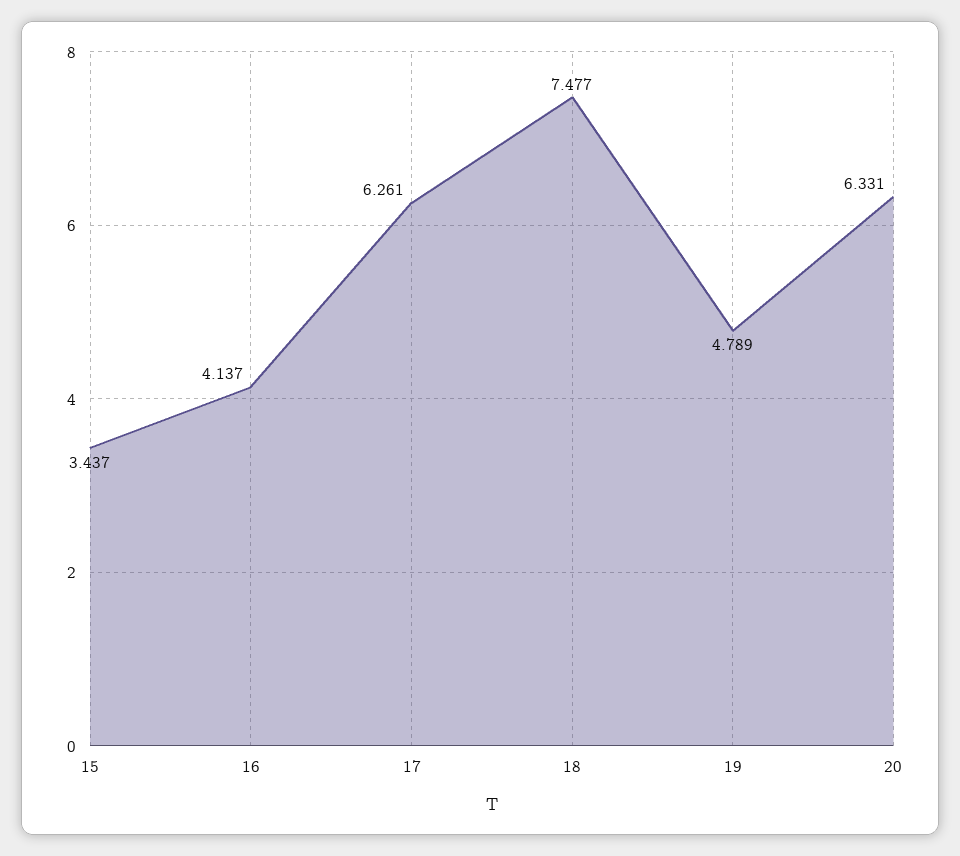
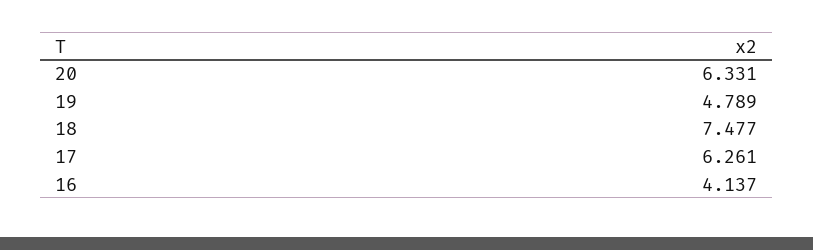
  {
-   "15": 3.437,
    "16": 4.137,
    "17": 6.261,
    "18": 7.477,
    "19": 4.789,
    "20": 6.331
  }

